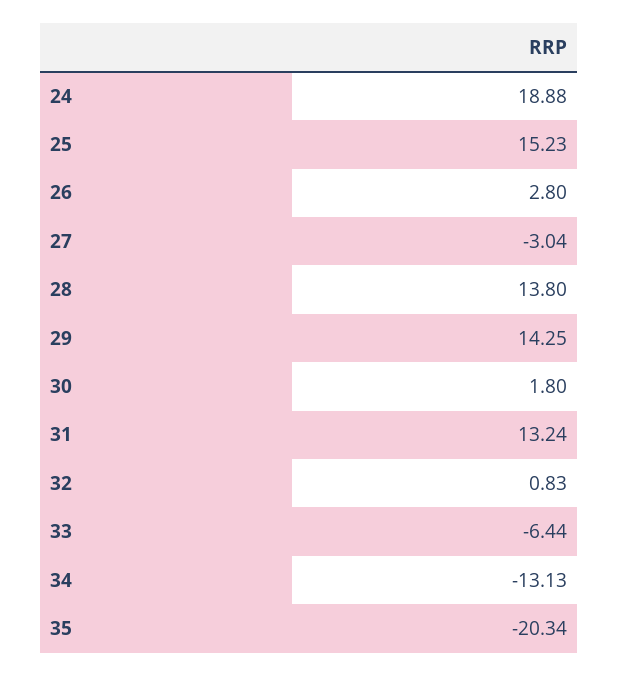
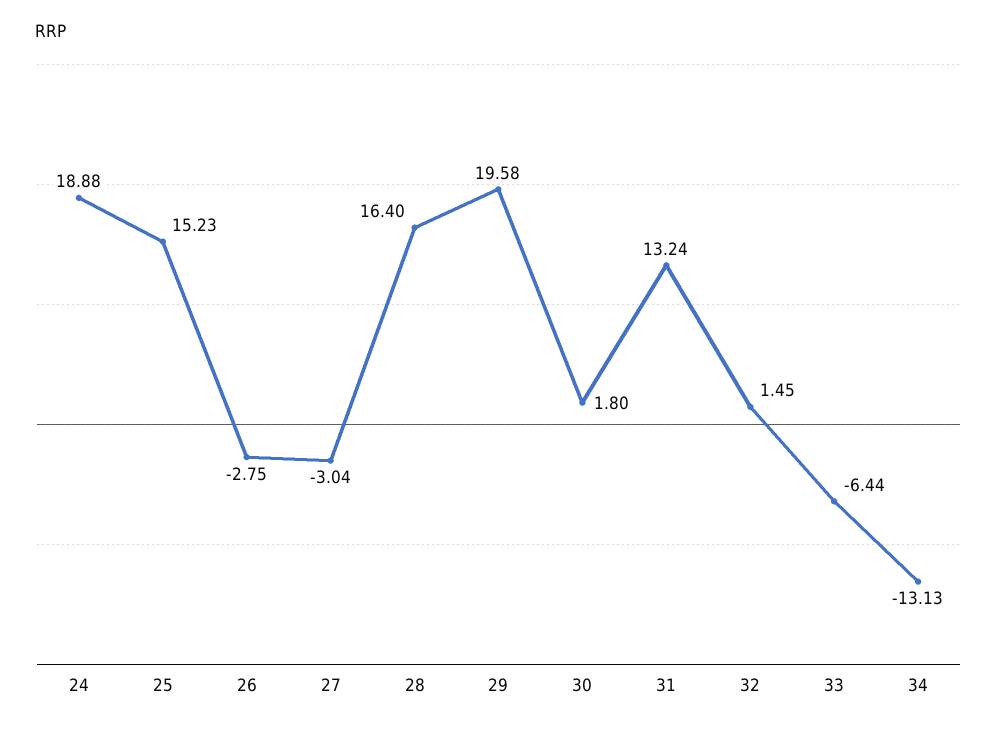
  {
    "24": 18.88,
    "25": 15.23,
-   "26": 2.8,
+   "26": -2.75,
    "27": -3.04,
-   "28": 13.8,
+   "28": 16.4,
-   "29": 14.25,
+   "29": 19.58,
    "30": 1.8,
    "31": 13.24,
-   "32": 0.83,
+   "32": 1.45,
    "33": -6.44,
-   "34": -13.13,
+   "34": -13.13
-   "35": -20.34
  }

